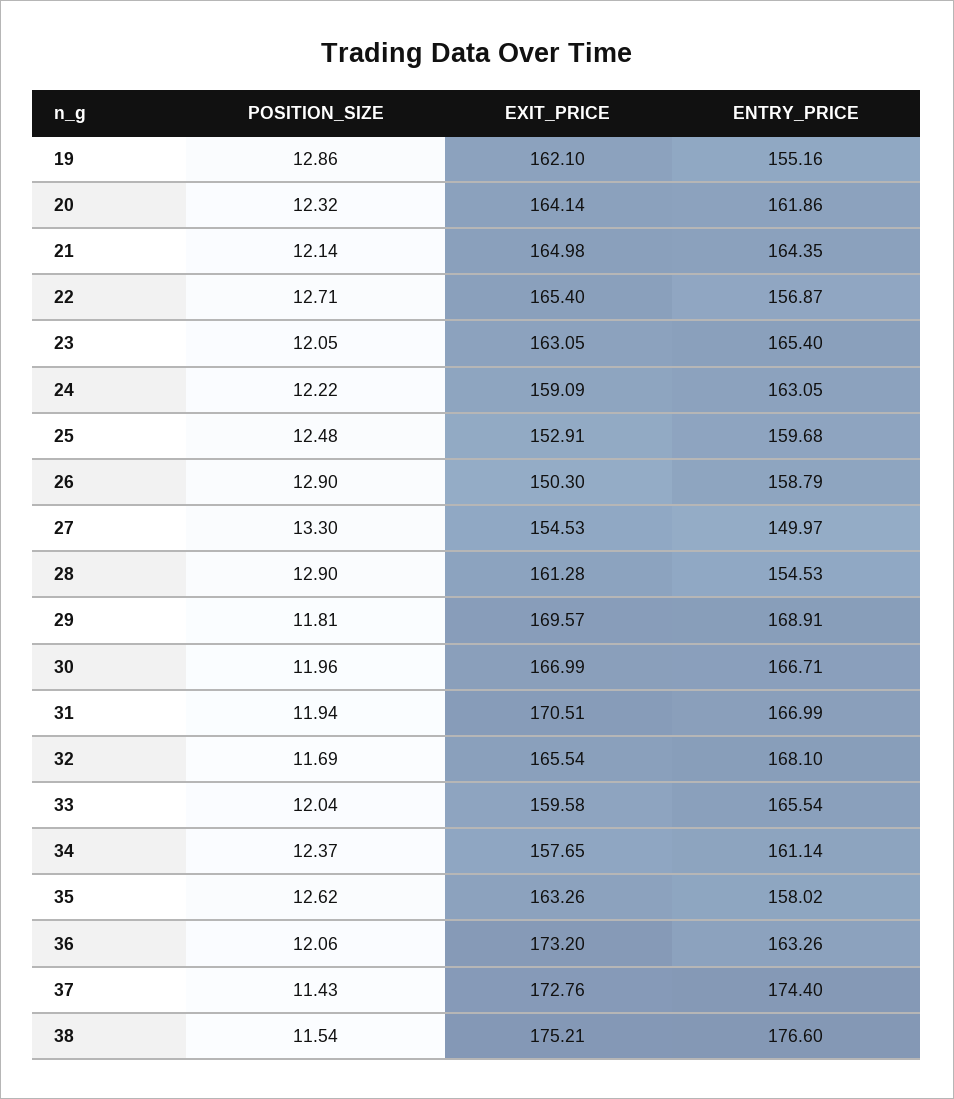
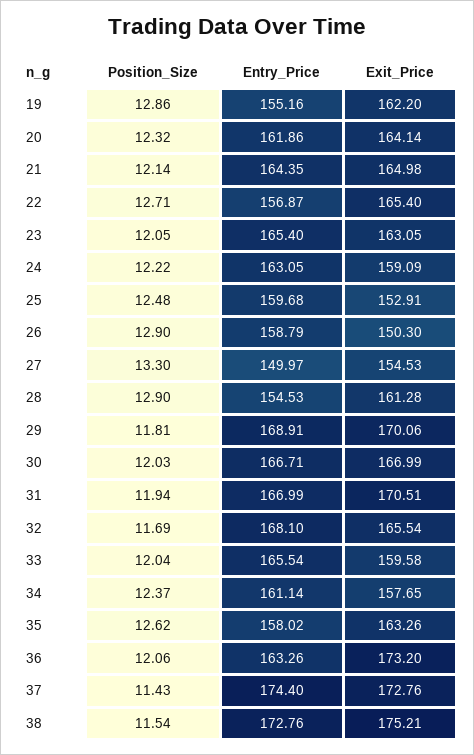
  {
    "POSITION_SIZE": {
      "19": 12.86,
      "20": 12.32,
      "21": 12.14,
      "22": 12.71,
      "23": 12.05,
      "24": 12.22,
      "25": 12.48,
      "26": 12.9,
      "27": 13.3,
      "28": 12.9,
      "29": 11.81,
-     "30": 11.96,
+     "30": 12.03,
      "31": 11.94,
      "32": 11.69,
      "33": 12.04,
      "34": 12.37,
      "35": 12.62,
      "36": 12.06,
      "37": 11.43,
      "38": 11.54
    },
    "EXIT_PRICE": {
-     "19": 162.1,
+     "19": 162.2,
      "20": 164.14,
      "21": 164.98,
      "22": 165.4,
      "23": 163.05,
      "24": 159.09,
      "25": 152.91,
      "26": 150.3,
      "27": 154.53,
      "28": 161.28,
-     "29": 169.57,
+     "29": 170.06,
      "30": 166.99,
      "31": 170.51,
      "32": 165.54,
      "33": 159.58,
      "34": 157.65,
      "35": 163.26,
      "36": 173.2,
      "37": 172.76,
      "38": 175.21
    },
    "ENTRY_PRICE": {
      "19": 155.16,
      "20": 161.86,
      "21": 164.35,
      "22": 156.87,
      "23": 165.4,
      "24": 163.05,
      "25": 159.68,
      "26": 158.79,
      "27": 149.97,
      "28": 154.53,
      "29": 168.91,
      "30": 166.71,
      "31": 166.99,
      "32": 168.1,
      "33": 165.54,
      "34": 161.14,
      "35": 158.02,
      "36": 163.26,
      "37": 174.4,
-     "38": 176.6
+     "38": 172.76
    }
  }

